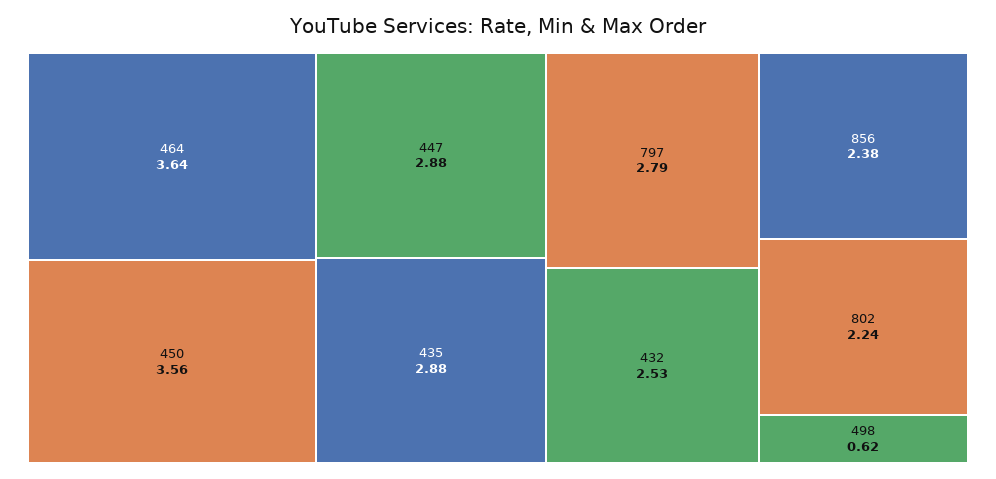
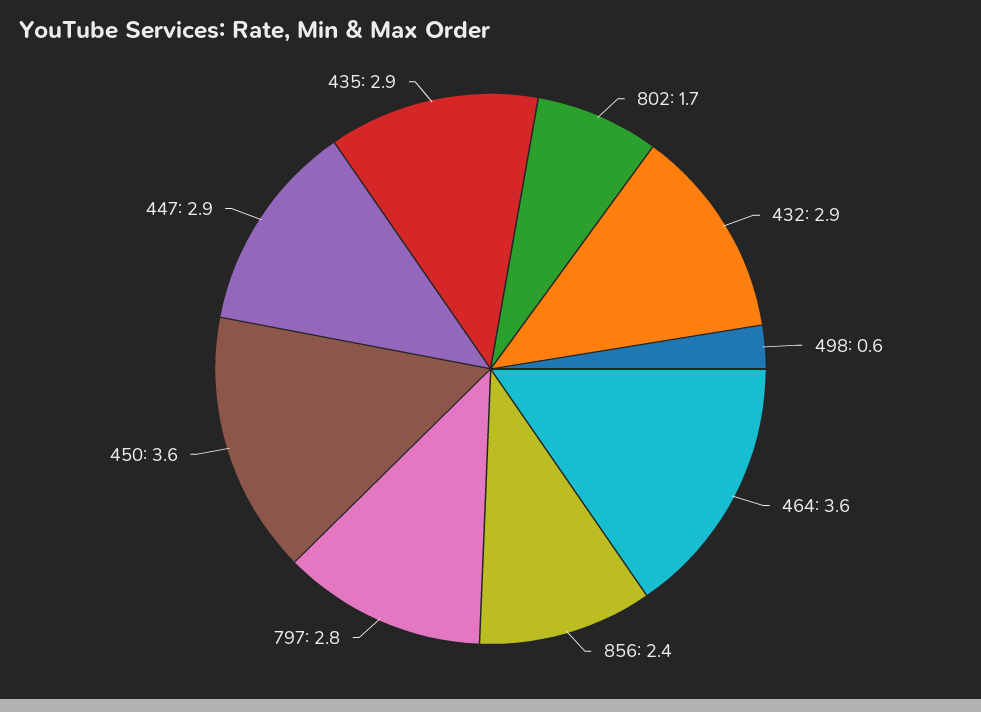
  {
    "464": 3.64,
    "450": 3.56,
    "447": 2.88,
    "435": 2.88,
    "797": 2.79,
-   "432": 2.53,
+   "432": 2.9,
    "856": 2.38,
-   "802": 2.24,
+   "802": 1.7,
    "498": 0.62
  }

